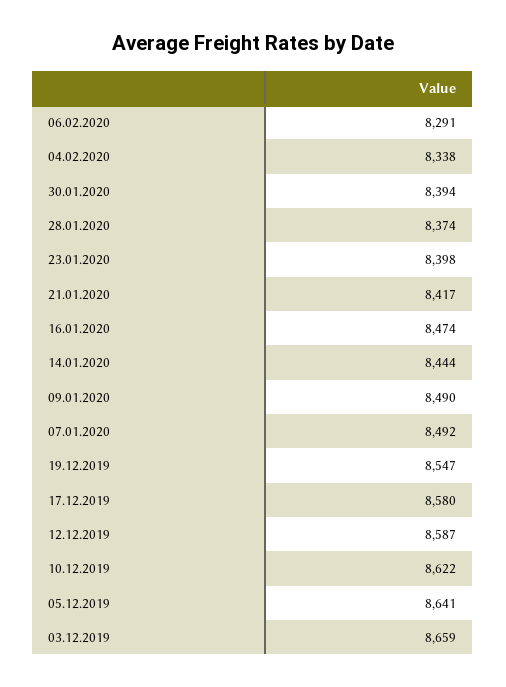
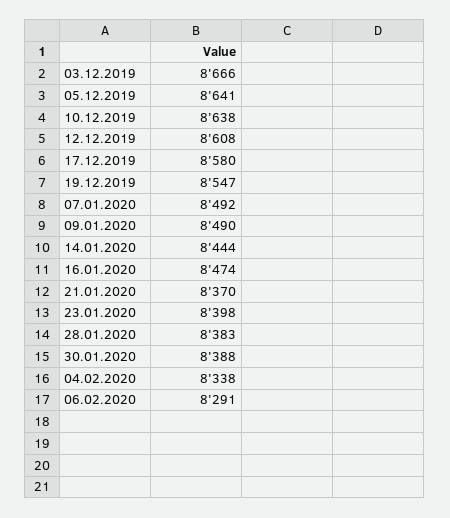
  {
    "06.02.2020": 8291,
    "04.02.2020": 8338,
-   "30.01.2020": 8394,
+   "30.01.2020": 8388,
-   "28.01.2020": 8374,
+   "28.01.2020": 8383,
    "23.01.2020": 8398,
-   "21.01.2020": 8417,
+   "21.01.2020": 8370,
    "16.01.2020": 8474,
    "14.01.2020": 8444,
    "09.01.2020": 8490,
    "07.01.2020": 8492,
    "19.12.2019": 8547,
    "17.12.2019": 8580,
-   "12.12.2019": 8587,
+   "12.12.2019": 8608,
-   "10.12.2019": 8622,
+   "10.12.2019": 8638,
    "05.12.2019": 8641,
-   "03.12.2019": 8659
+   "03.12.2019": 8666
  }

